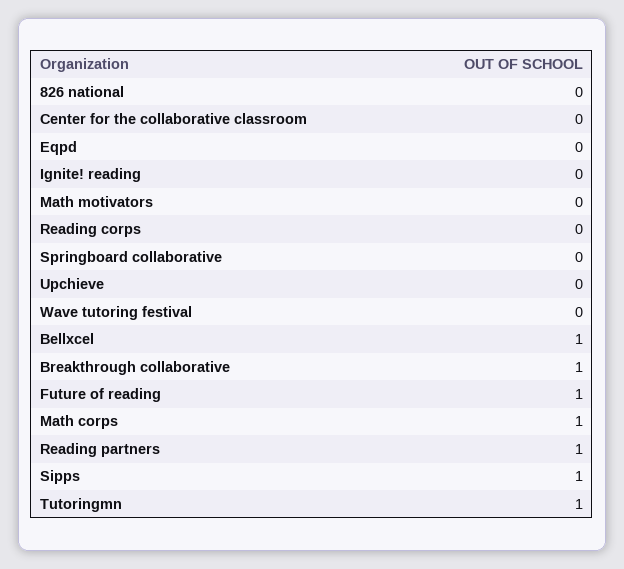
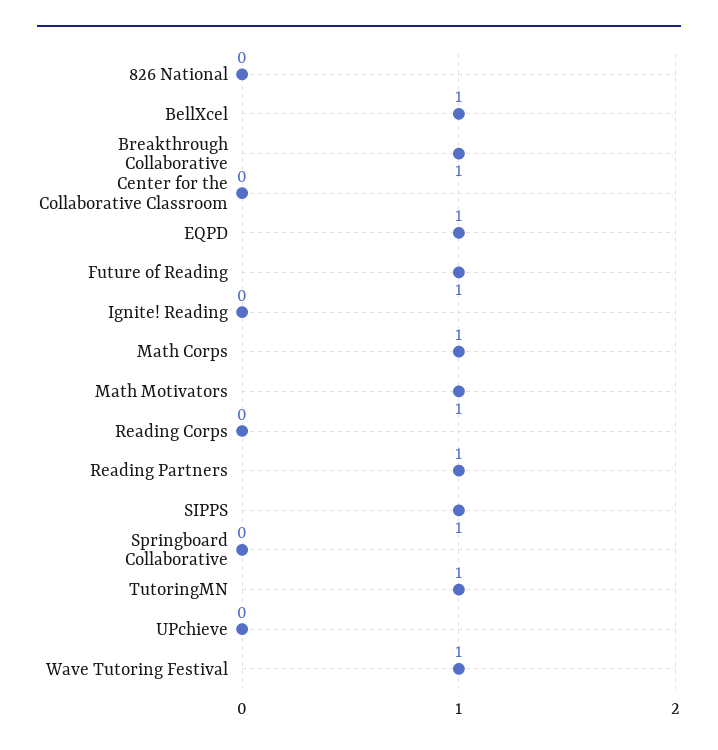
  {
    "826 national": 0,
    "Center for the collaborative classroom": 0,
-   "Eqpd": 0,
+   "Eqpd": 1,
    "Ignite! reading": 0,
-   "Math motivators": 0,
+   "Math motivators": 1,
    "Reading corps": 0,
    "Springboard collaborative": 0,
    "Upchieve": 0,
-   "Wave tutoring festival": 0,
+   "Wave tutoring festival": 1,
    "Bellxcel": 1,
    "Breakthrough collaborative": 1,
    "Future of reading": 1,
    "Math corps": 1,
    "Reading partners": 1,
    "Sipps": 1,
    "Tutoringmn": 1
  }

